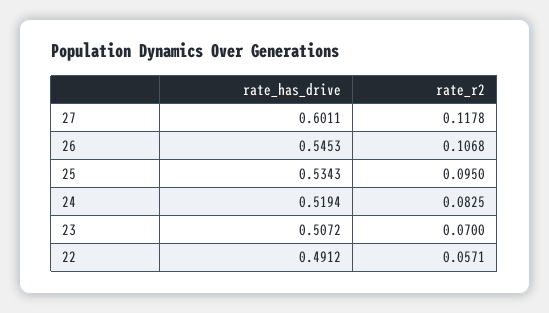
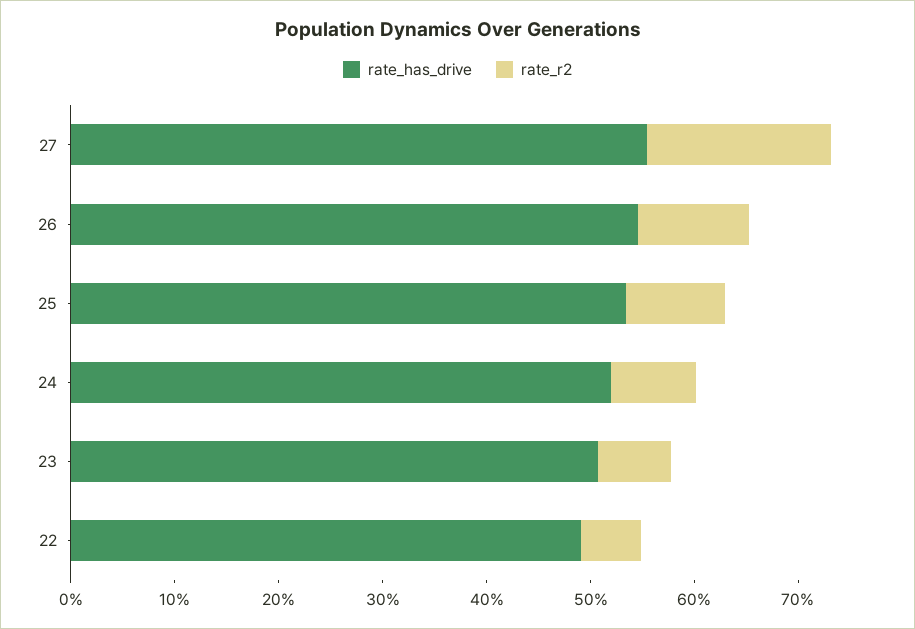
  {
    "rate_has_drive": {
-     "27": 0.6011,
+     "27": 0.56,
      "26": 0.5453,
      "25": 0.5343,
      "24": 0.5194,
      "23": 0.5072,
      "22": 0.4912
    },
    "rate_r2": {
-     "27": 0.1178,
+     "27": 0.18,
      "26": 0.1068,
      "25": 0.095,
      "24": 0.0825,
      "23": 0.07,
      "22": 0.0571
    }
  }

